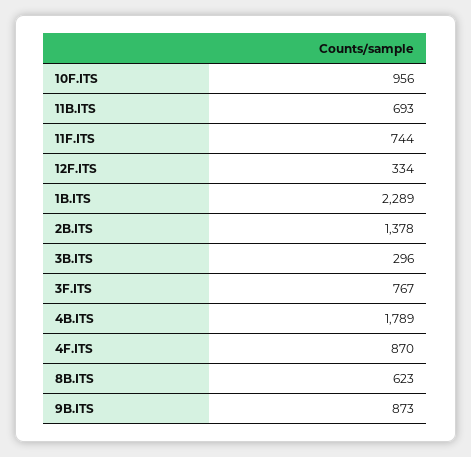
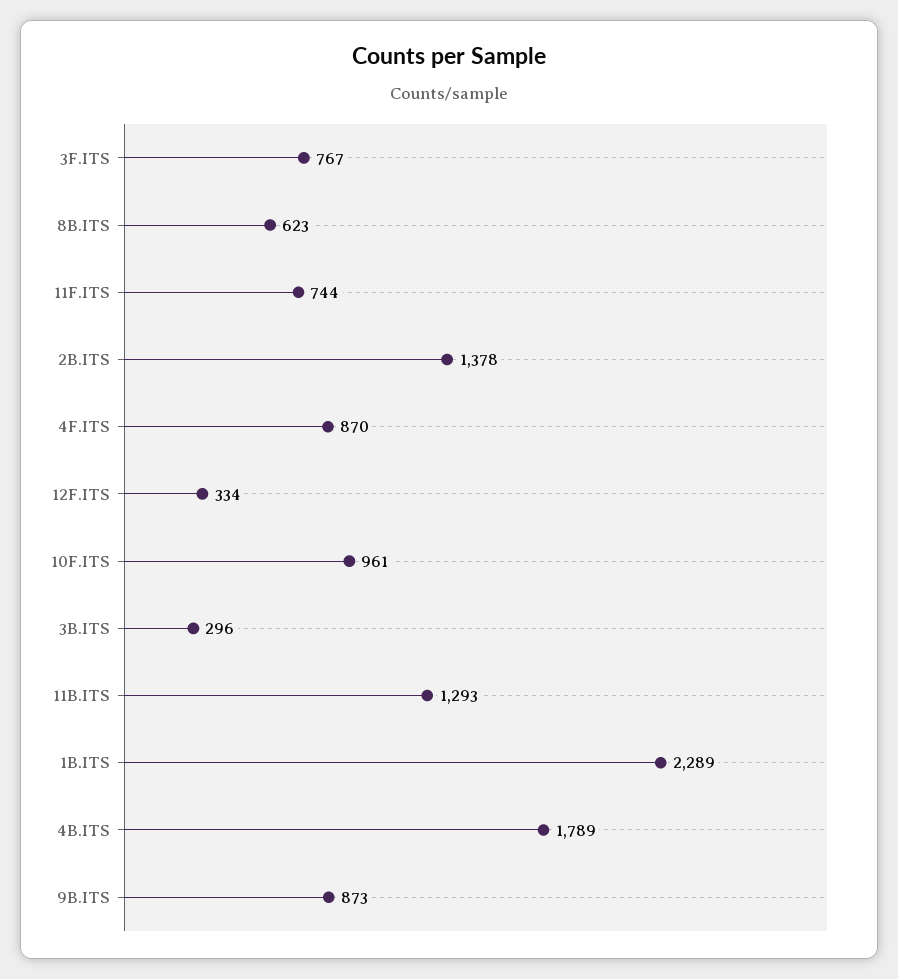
  {
-   "10F.ITS": 956,
+   "10F.ITS": 961,
-   "11B.ITS": 693,
+   "11B.ITS": 1293,
    "11F.ITS": 744,
    "12F.ITS": 334,
    "1B.ITS": 2289,
    "2B.ITS": 1378,
    "3B.ITS": 296,
    "3F.ITS": 767,
    "4B.ITS": 1789,
    "4F.ITS": 870,
    "8B.ITS": 623,
    "9B.ITS": 873
  }

